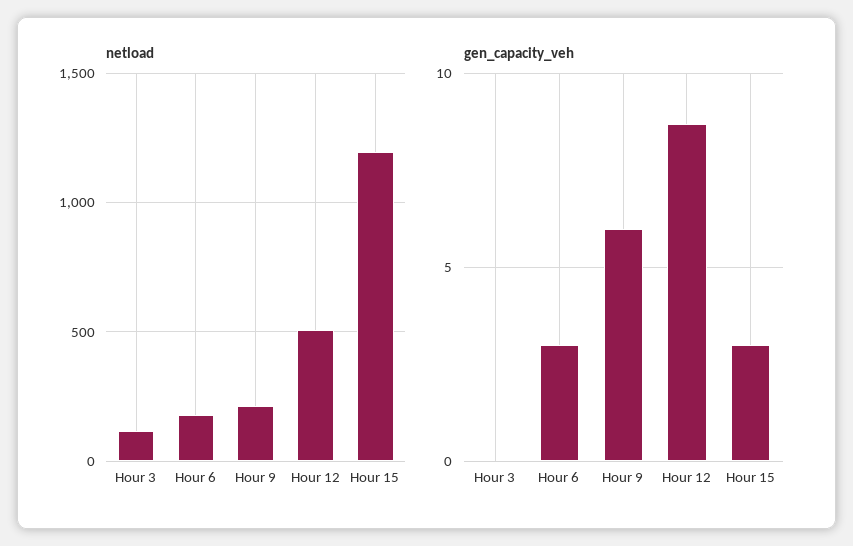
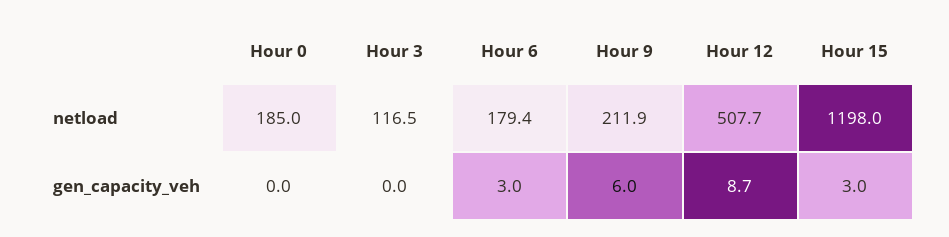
  {
    "netload": {
      "Hour 3": 116.5,
      "Hour 6": 179.4,
      "Hour 9": 211.9,
      "Hour 12": 507.7,
-     "Hour 15": 1198
+     "Hour 15": 1198,
+     "Hour 0": 185
    },
    "gen_capacity_veh": {
      "Hour 3": 0,
      "Hour 6": 3,
      "Hour 9": 6,
      "Hour 12": 8.7,
-     "Hour 15": 3
+     "Hour 15": 3,
+     "Hour 0": 0
    }
  }

